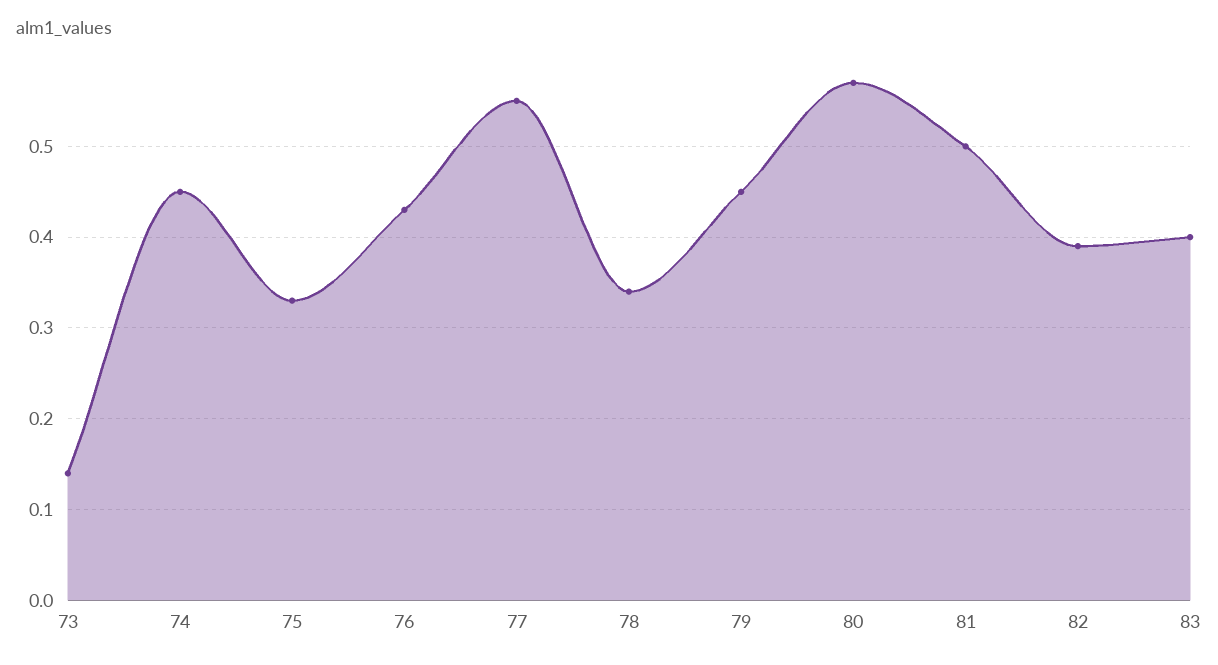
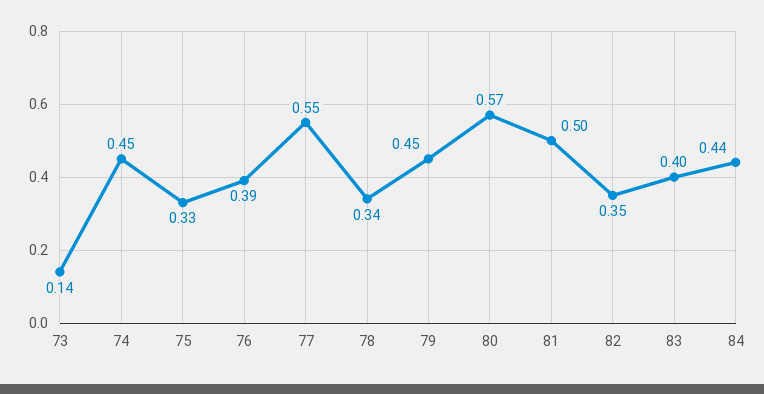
  {
    "73": 0.14,
    "74": 0.45,
    "75": 0.33,
-   "76": 0.43,
+   "76": 0.39,
    "77": 0.55,
    "78": 0.34,
    "79": 0.45,
    "80": 0.57,
    "81": 0.5,
-   "82": 0.39,
+   "82": 0.35,
-   "83": 0.4
+   "83": 0.4,
+   "84": 0.44
  }

